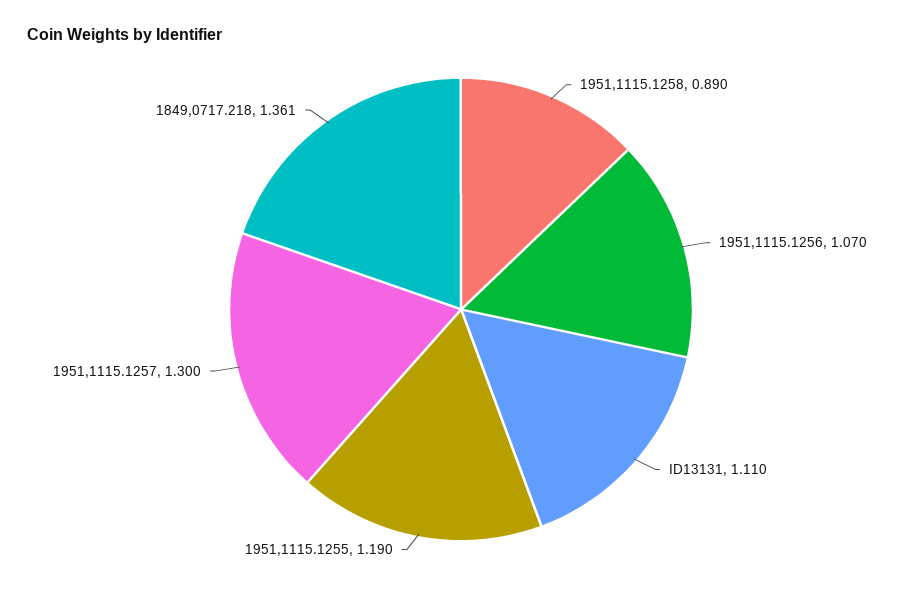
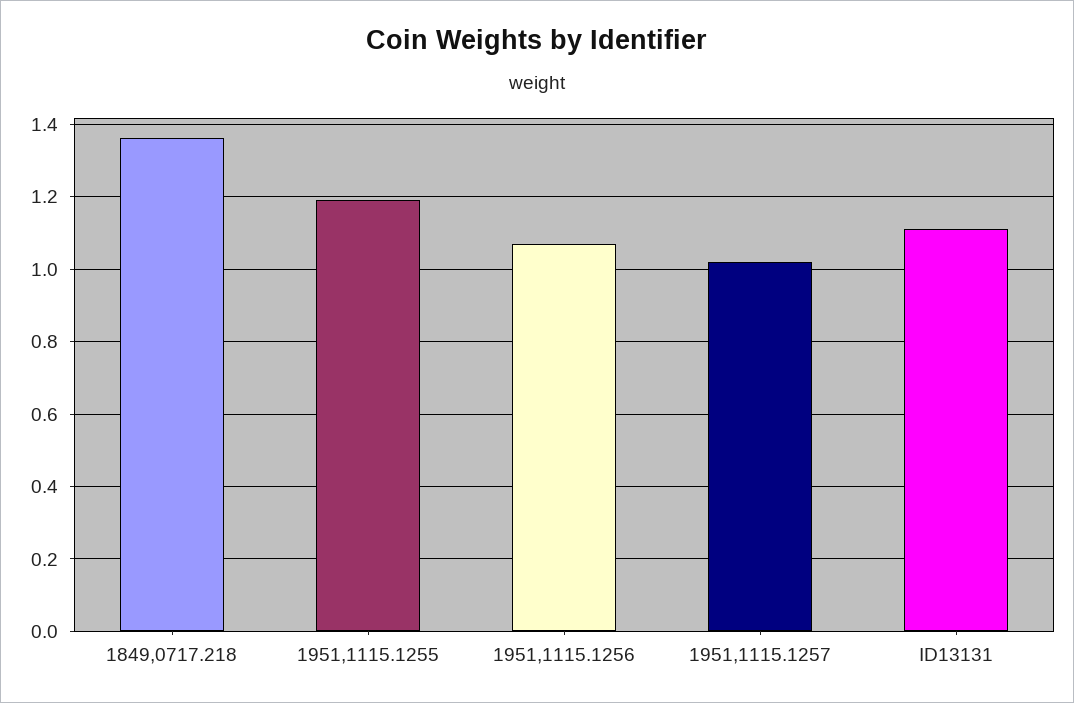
  {
-   "1951,1115.1258": 0.89,
    "1951,1115.1256": 1.07,
    "ID13131": 1.11,
    "1951,1115.1255": 1.19,
-   "1951,1115.1257": 1.3,
+   "1951,1115.1257": 1.02,
    "1849,0717.218": 1.361
  }

